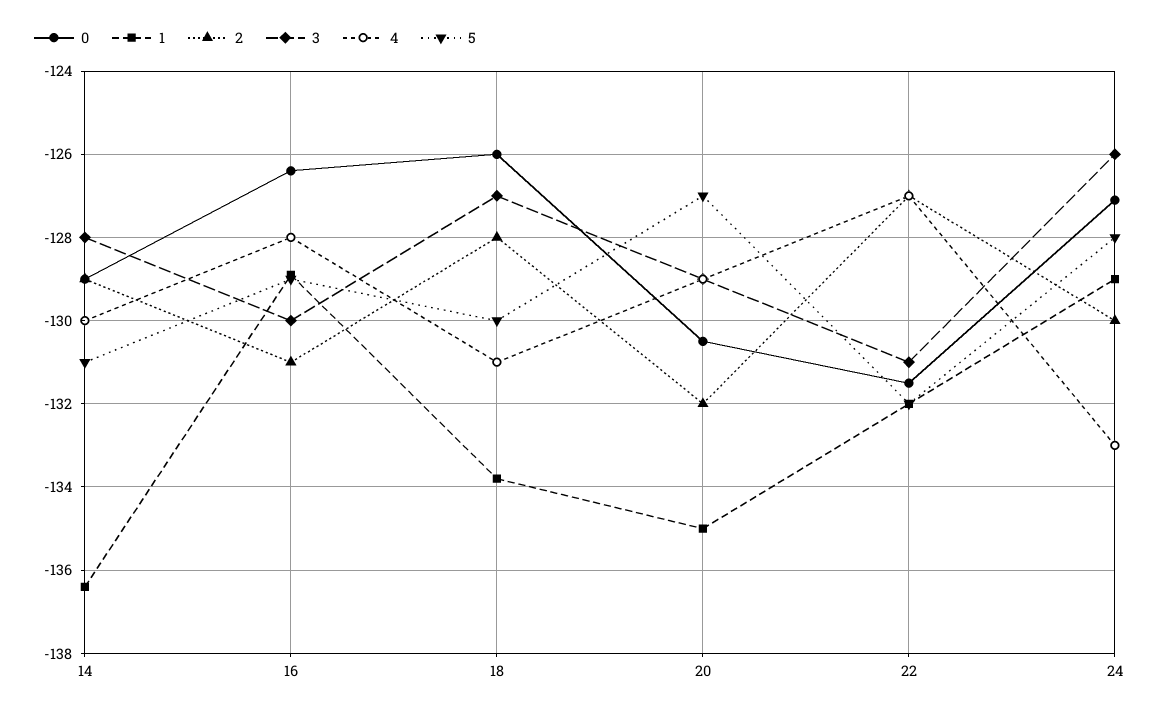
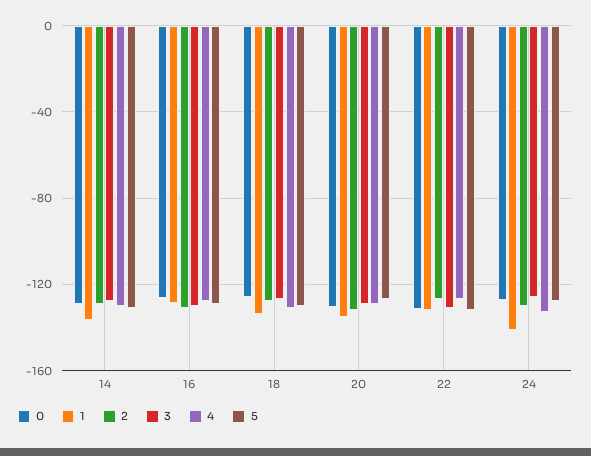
  {
    "0": {
      "14": -129,
      "16": -126.5,
      "18": -126,
      "20": -130.5,
      "22": -131.5,
      "24": -127
    },
    "1": {
      "14": -136.5,
      "16": -129,
      "18": -134,
      "20": -135,
      "22": -132,
-     "24": -129
+     "24": -140
    },
    "2": {
      "14": -129,
      "16": -131,
      "18": -128,
      "20": -132,
      "22": -127,
      "24": -130
    },
    "3": {
      "14": -128,
      "16": -130,
      "18": -127,
      "20": -129,
      "22": -131,
      "24": -126
    },
    "4": {
      "14": -130,
      "16": -128,
      "18": -131,
      "20": -129,
      "22": -127,
      "24": -133
    },
    "5": {
      "14": -131,
      "16": -129,
      "18": -130,
      "20": -127,
      "22": -132,
      "24": -128
    }
  }

